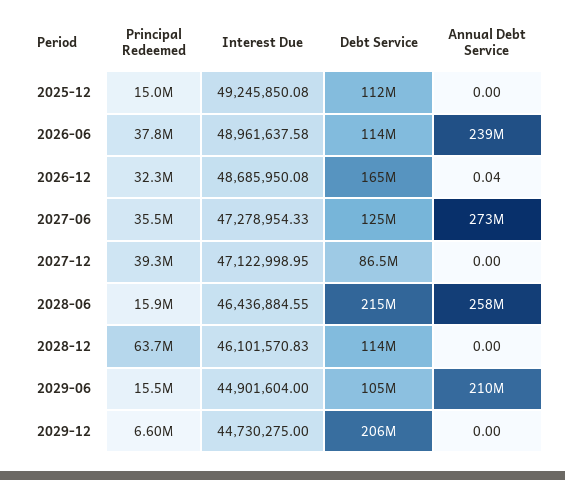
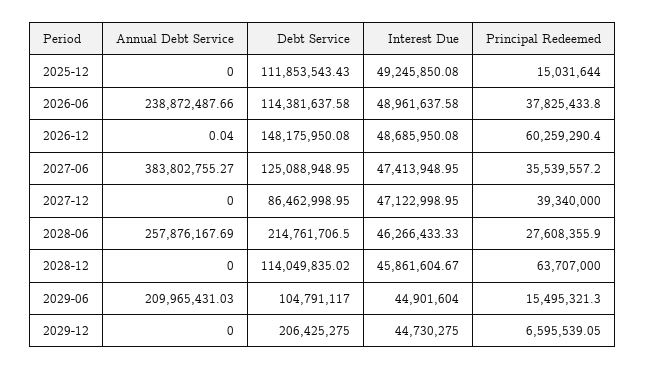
  {
    "Principal Redeemed": {
      "2025-12": 15031644,
      "2026-06": 37825433.8,
-     "2026-12": 32300000,
+     "2026-12": 60259290.4,
      "2027-06": 35539557.2,
      "2027-12": 39340000,
-     "2028-06": 15900000,
+     "2028-06": 27608355.9,
      "2028-12": 63707000,
      "2029-06": 15495321.3,
      "2029-12": 6595539.05
    },
    "Interest Due": {
      "2025-12": 49245850.08,
      "2026-06": 48961637.58,
      "2026-12": 48685950.08,
-     "2027-06": 47278954.33,
+     "2027-06": 47413948.95,
      "2027-12": 47122998.95,
-     "2028-06": 46436884.55,
+     "2028-06": 46266433.33,
-     "2028-12": 46101570.83,
+     "2028-12": 45861604.67,
      "2029-06": 44901604,
      "2029-12": 44730275
    },
    "Debt Service": {
      "2025-12": 111853543.43,
      "2026-06": 114381637.58,
-     "2026-12": 165000000,
+     "2026-12": 148175950.08,
      "2027-06": 125088948.95,
      "2027-12": 86462998.95,
      "2028-06": 214761706.5,
      "2028-12": 114049835.02,
      "2029-06": 104791117,
      "2029-12": 206425275
    },
    "Annual Debt Service": {
      "2025-12": 0,
      "2026-06": 238872487.66,
      "2026-12": 0.04,
-     "2027-06": 273000000,
+     "2027-06": 383802755.27,
      "2027-12": 0,
      "2028-06": 257876167.69,
      "2028-12": 0,
      "2029-06": 209965431.03,
      "2029-12": 0
    }
  }

